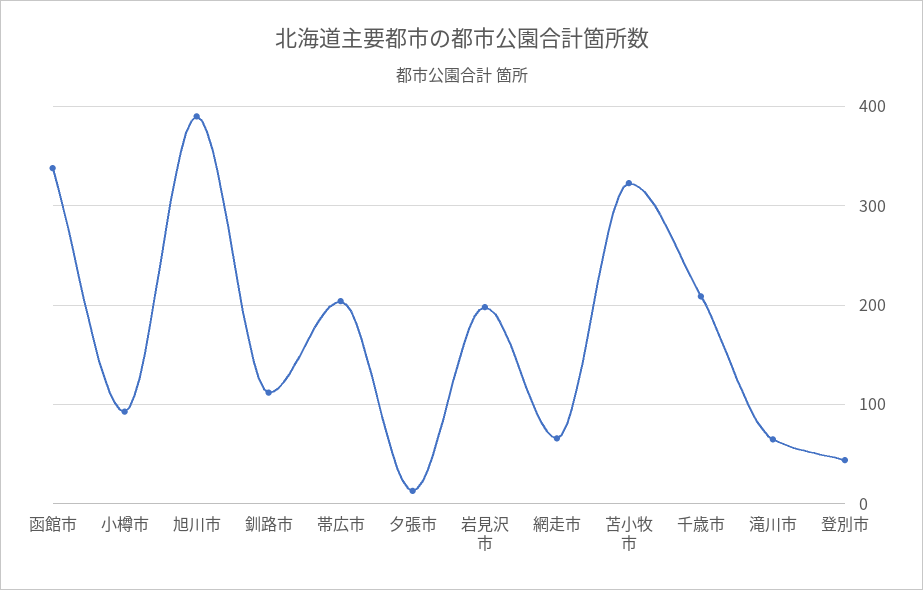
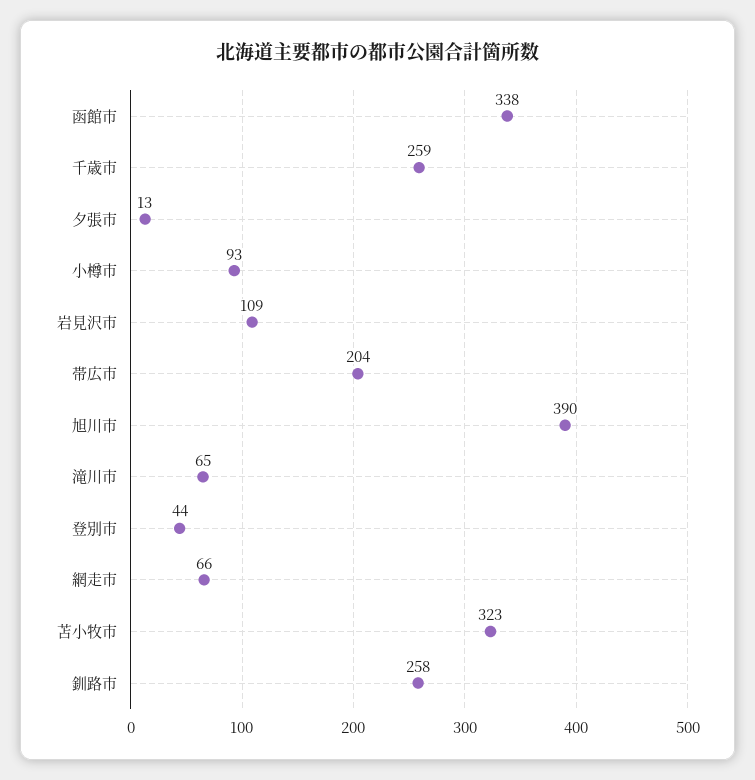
  {
    "函館市": 338,
    "小樽市": 93,
    "旭川市": 390,
-   "釧路市": 110,
+   "釧路市": 258,
    "帯広市": 204,
    "夕張市": 13,
-   "岩見沢市": 200,
+   "岩見沢市": 109,
    "網走市": 66,
    "苫小牧市": 323,
-   "千歳市": 210,
+   "千歳市": 259,
    "滝川市": 65,
    "登別市": 44
  }

